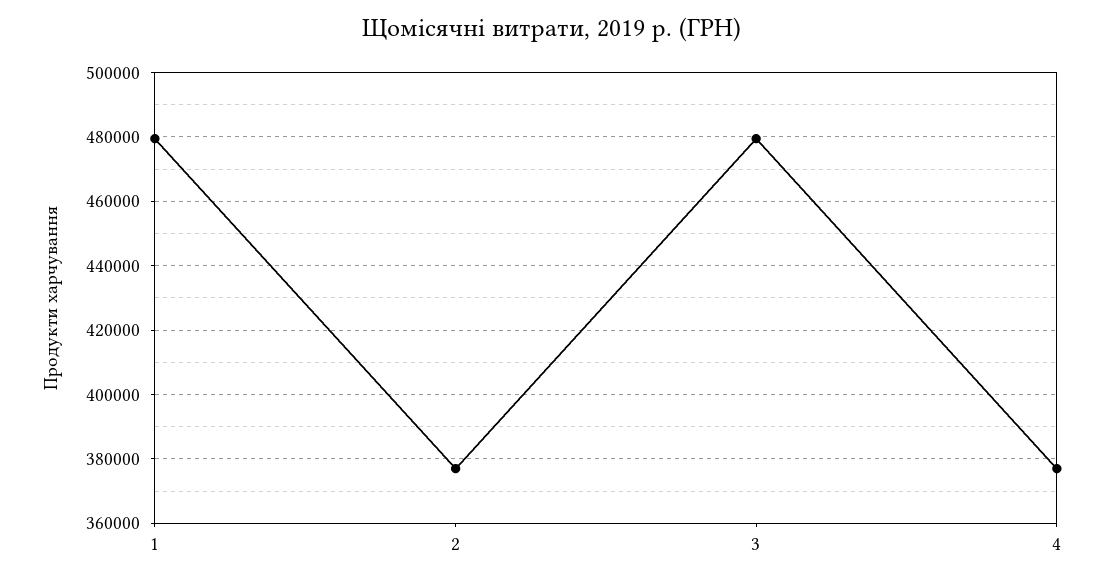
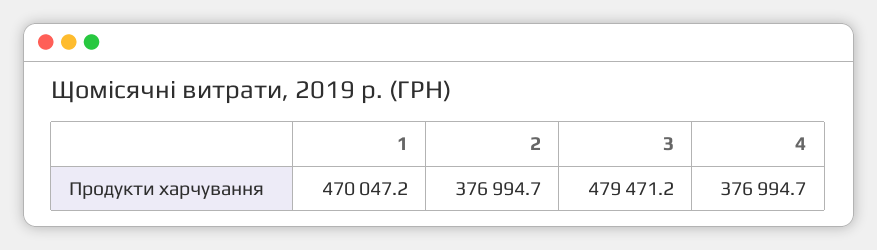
  {
-   "1": 480000,
+   "1": 470047.2,
    "2": 376994.7,
    "3": 479471.2,
    "4": 376994.7
  }

